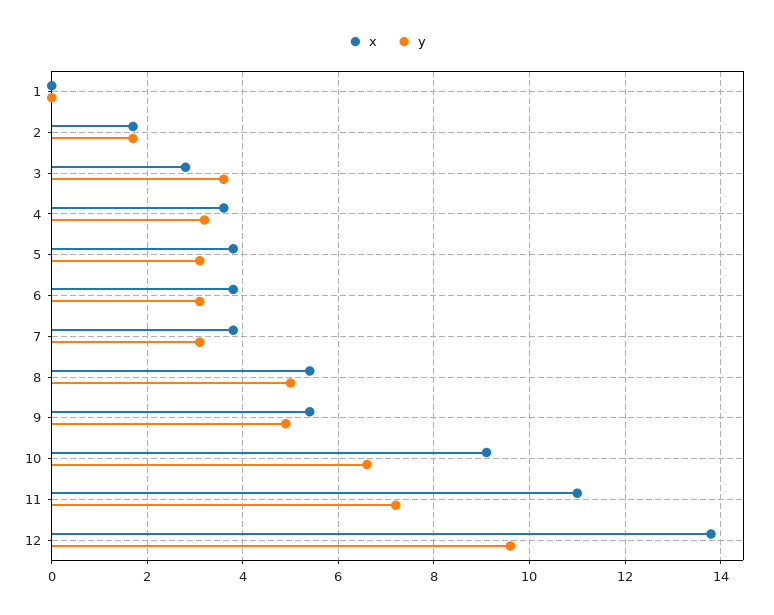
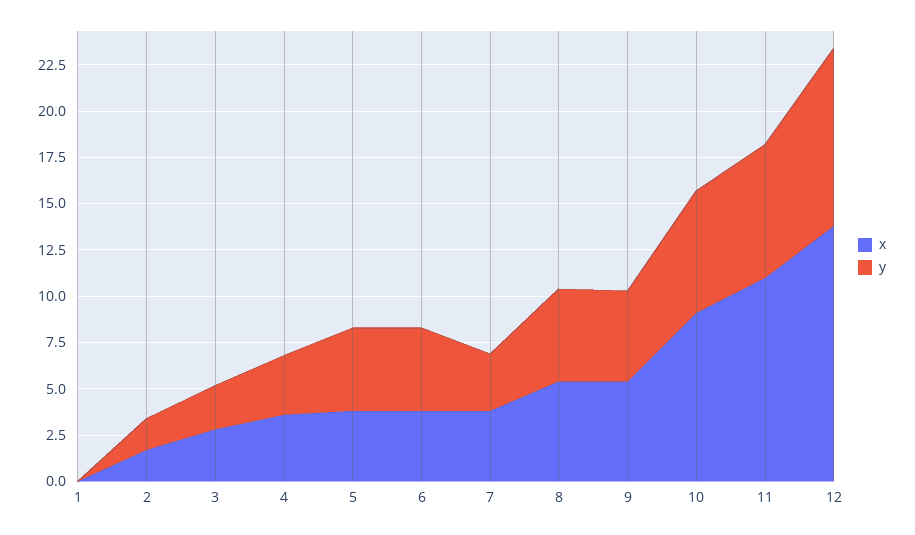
  {
    "x": {
      "1": 0,
      "2": 1.5,
      "3": 3,
      "4": 3.5,
      "5": 4,
      "6": 4,
      "7": 4,
      "8": 5.5,
      "9": 5.5,
      "10": 9,
      "11": 11,
      "12": 14
    },
    "y": {
      "1": 0,
      "2": 1.5,
-     "3": 3.5,
+     "3": 2.5,
      "4": 3,
-     "5": 3,
+     "5": 4.5,
-     "6": 3,
+     "6": 4.5,
      "7": 3,
      "8": 5,
      "9": 5,
      "10": 6.5,
      "11": 7,
      "12": 9.5
    }
  }

